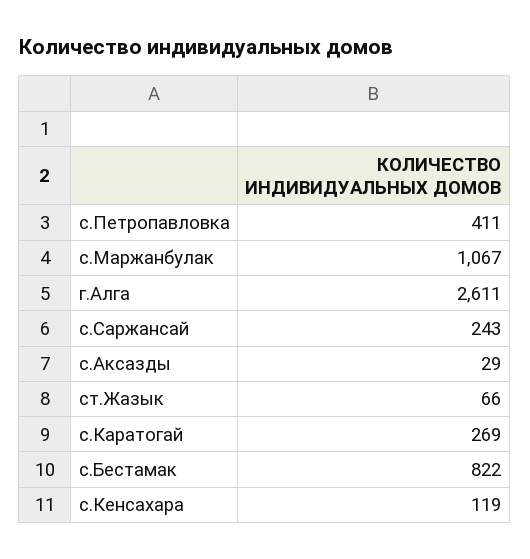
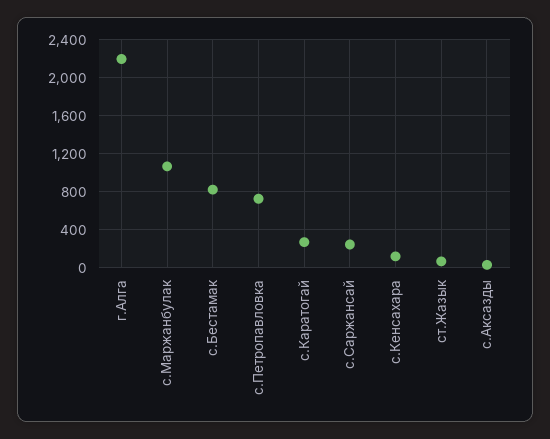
  {
-   "с.Петропавловка": 411,
+   "с.Петропавловка": 700,
    "с.Маржанбулак": 1067,
-   "г.Алга": 2611,
+   "г.Алга": 2200,
    "с.Саржансай": 243,
    "с.Аксазды": 29,
    "ст.Жазык": 66,
    "с.Каратогай": 269,
    "с.Бестамак": 822,
    "с.Кенсахара": 119
  }

